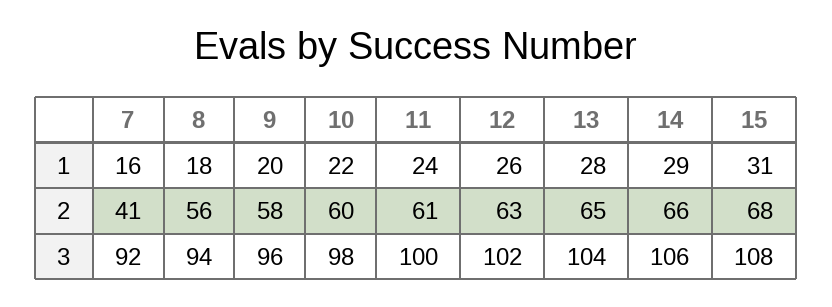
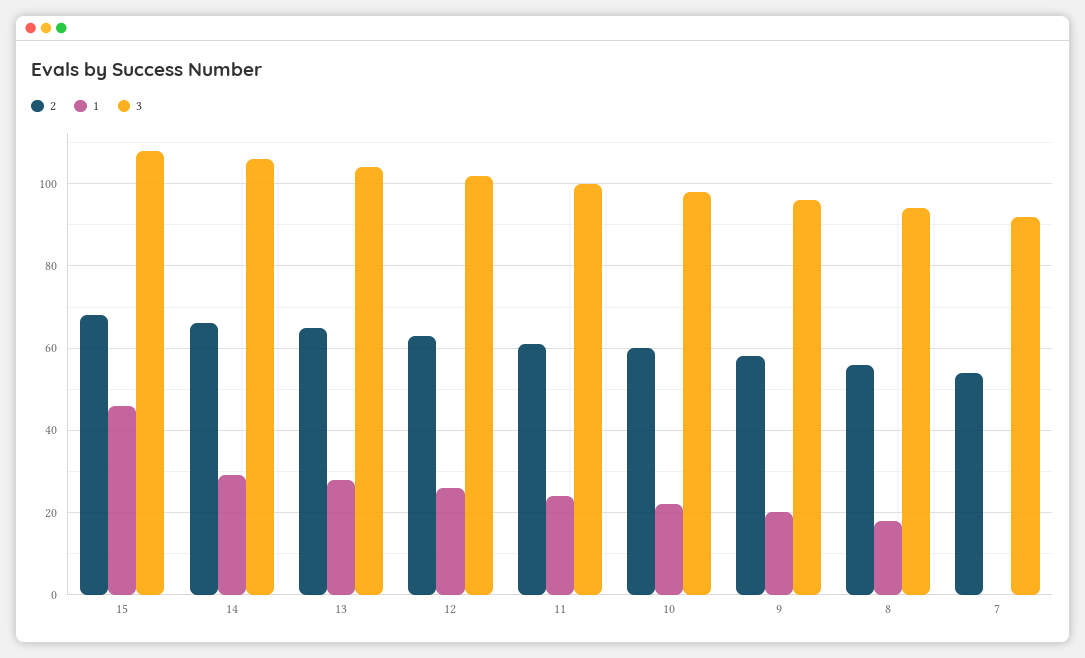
  {
    "1": {
-     "7": 16,
+     "7": 0,
      "8": 18,
      "9": 20,
      "10": 22,
      "11": 24,
      "12": 26,
      "13": 28,
      "14": 29,
-     "15": 31
+     "15": 45
    },
    "2": {
-     "7": 41,
+     "7": 55,
      "8": 56,
      "9": 58,
      "10": 60,
      "11": 61,
      "12": 63,
      "13": 65,
      "14": 66,
      "15": 68
    },
    "3": {
      "7": 92,
      "8": 94,
      "9": 96,
      "10": 98,
      "11": 100,
      "12": 102,
      "13": 104,
      "14": 106,
      "15": 108
    }
  }

